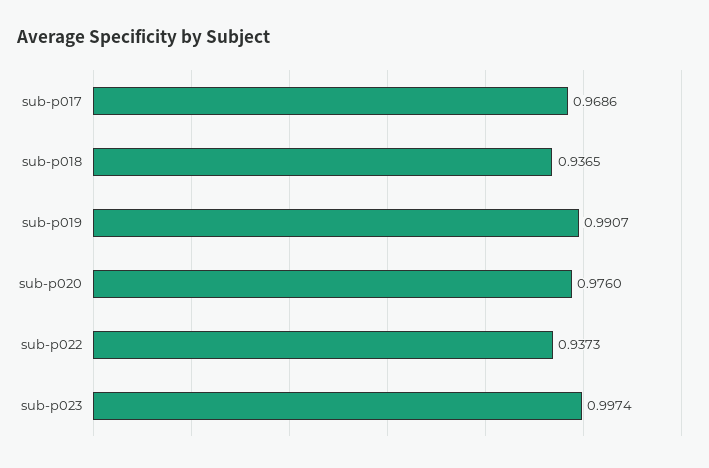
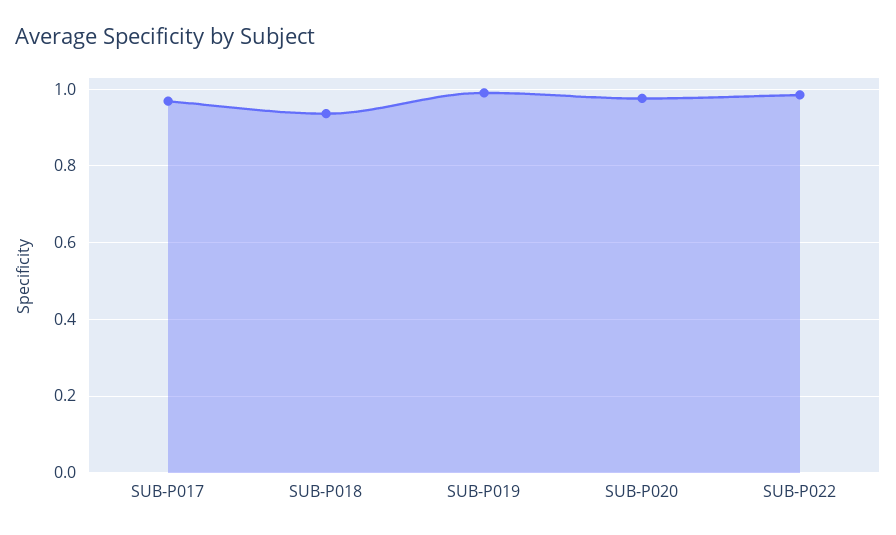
  {
    "sub-p017": 0.9686,
    "sub-p018": 0.9365,
    "sub-p019": 0.9907,
    "sub-p020": 0.976,
-   "sub-p022": 0.9373,
+   "sub-p022": 0.98
-   "sub-p023": 0.9974
  }

